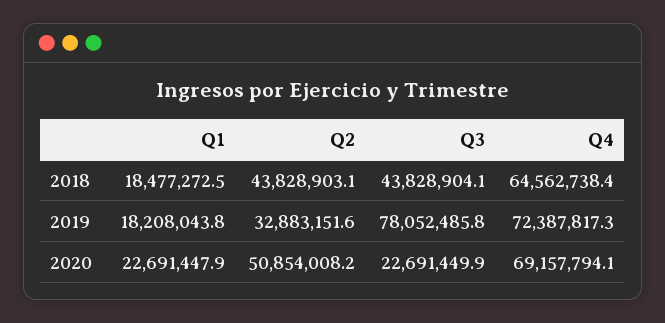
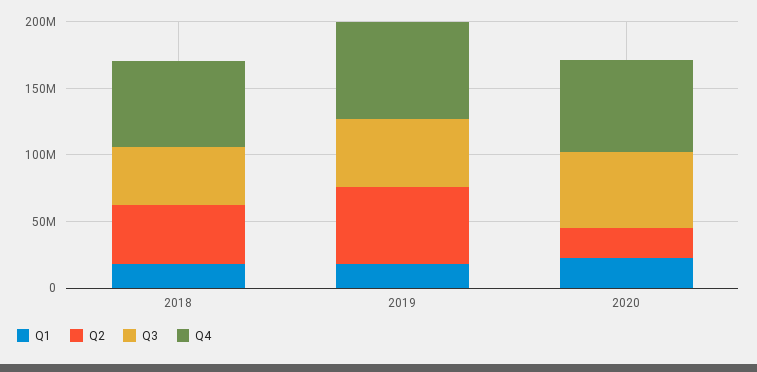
  {
    "Q1": {
      "2018": 18477272.5,
      "2019": 18208043.8,
      "2020": 22691447.9
    },
    "Q2": {
      "2018": 43828903.1,
-     "2019": 32883151.6,
+     "2019": 60000000,
-     "2020": 50854008.2
+     "2020": 20000000
    },
    "Q3": {
      "2018": 43828904.1,
-     "2019": 78052485.8,
+     "2019": 50000000,
-     "2020": 22691449.9
+     "2020": 60000000
    },
    "Q4": {
      "2018": 64562738.4,
      "2019": 72387817.3,
      "2020": 69157794.1
    }
  }

